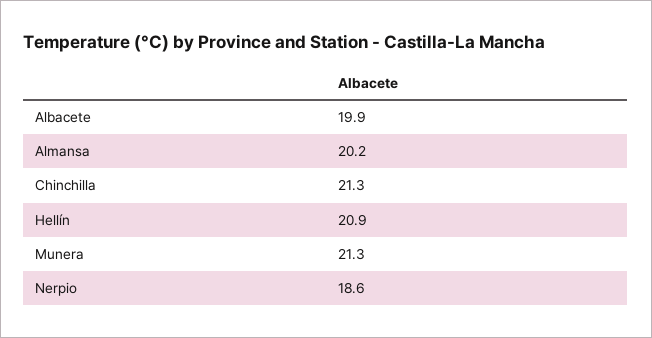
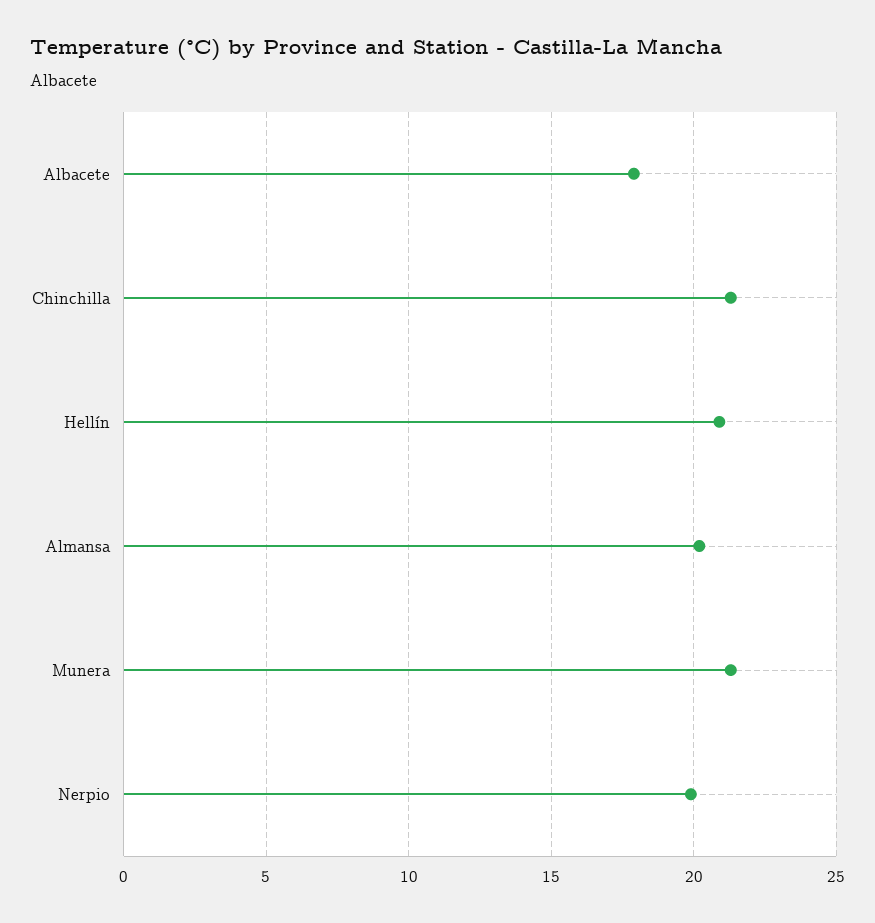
  {
-   "Albacete": 19.9,
+   "Albacete": 18,
    "Almansa": 20.2,
    "Chinchilla": 21.3,
    "Hellín": 20.9,
    "Munera": 21.3,
-   "Nerpio": 18.6
+   "Nerpio": 20
  }

